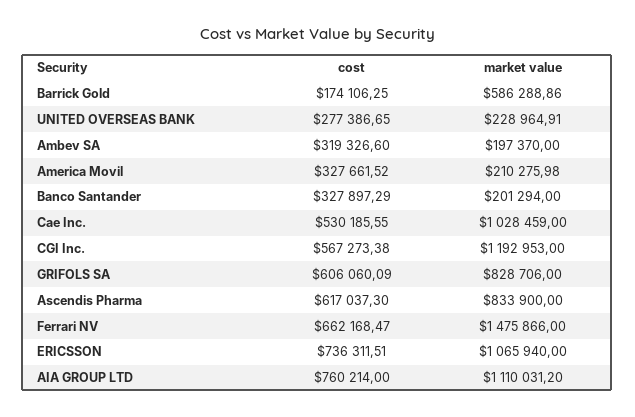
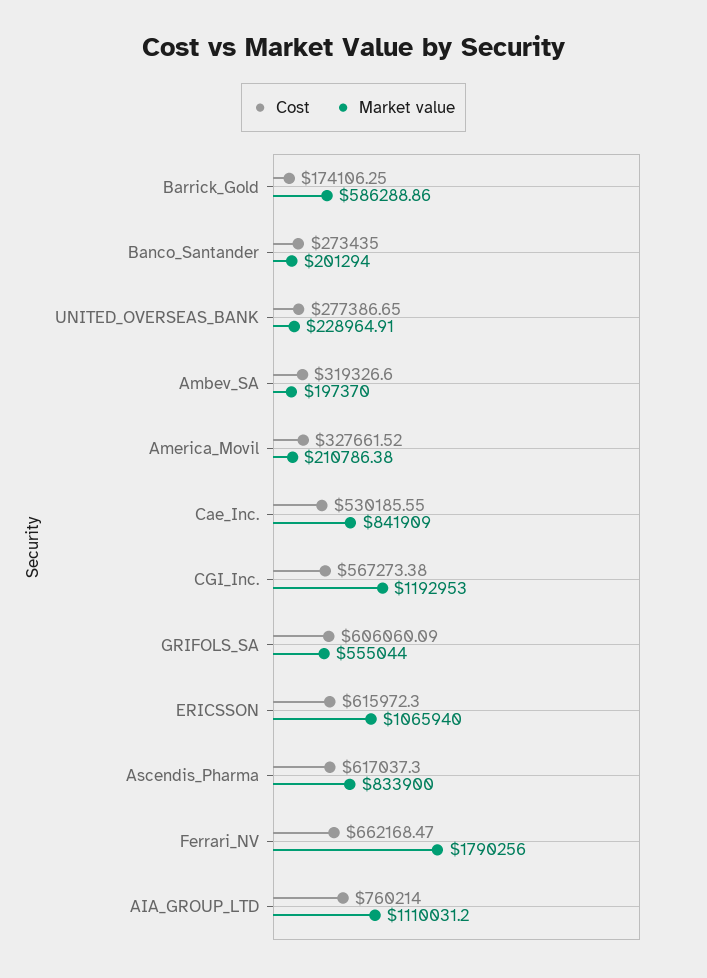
  {
    "cost": {
      "Barrick Gold": 174106.25,
      "UNITED OVERSEAS BANK": 277386.65,
      "Ambev SA": 319326.6,
      "America Movil": 327661.52,
-     "Banco Santander": 327897.29,
+     "Banco Santander": 273435,
      "Cae Inc.": 530185.55,
      "CGI Inc.": 567273.38,
      "GRIFOLS SA": 606060.09,
      "Ascendis Pharma": 617037.3,
      "Ferrari NV": 662168.47,
-     "ERICSSON": 736311.51,
+     "ERICSSON": 615972.3,
      "AIA GROUP LTD": 760214
    },
    "market value": {
      "Barrick Gold": 586288.86,
      "UNITED OVERSEAS BANK": 228964.91,
      "Ambev SA": 197370,
-     "America Movil": 210275.98,
+     "America Movil": 210786.38,
      "Banco Santander": 201294,
-     "Cae Inc.": 1028459,
+     "Cae Inc.": 841909,
      "CGI Inc.": 1192953,
-     "GRIFOLS SA": 828706,
+     "GRIFOLS SA": 555044,
      "Ascendis Pharma": 833900,
-     "Ferrari NV": 1475866,
+     "Ferrari NV": 1790256,
      "ERICSSON": 1065940,
      "AIA GROUP LTD": 1110031.2
    }
  }

